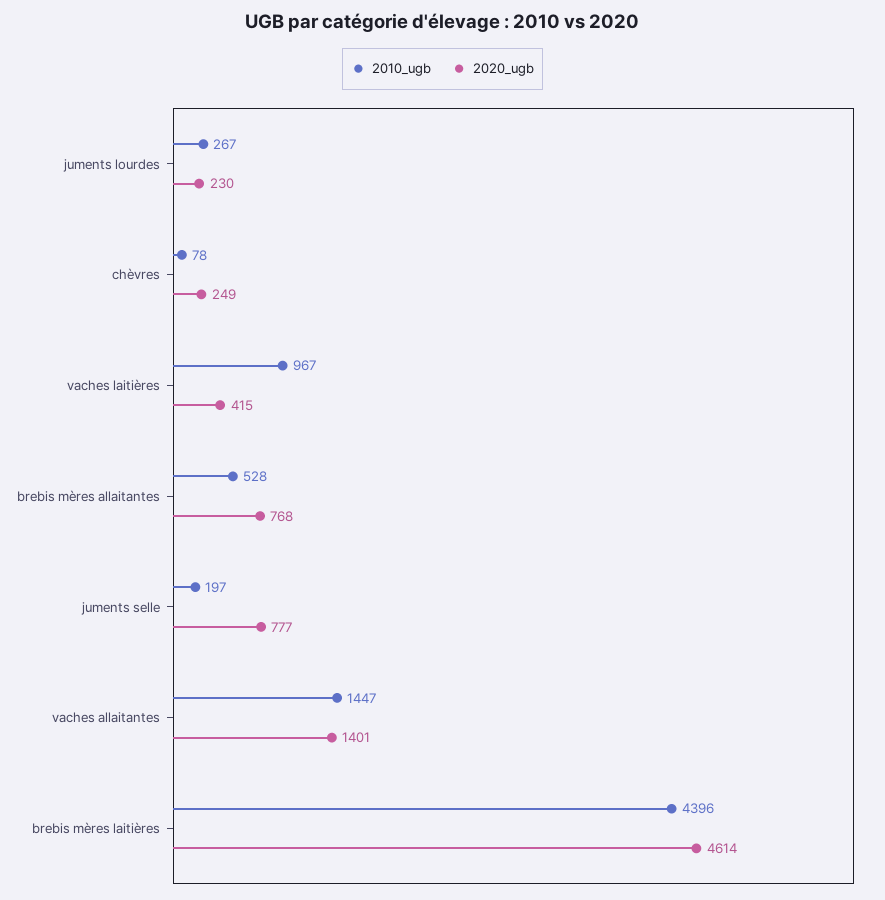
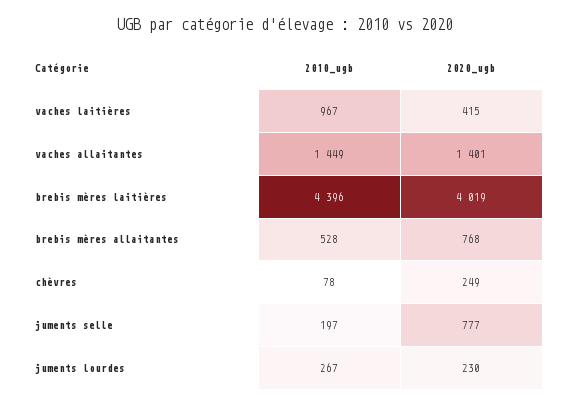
  {
    "2010_ugb": {
      "juments lourdes": 267,
      "chèvres": 78,
      "vaches laitières": 967,
      "brebis mères allaitantes": 528,
      "juments selle": 197,
-     "vaches allaitantes": 1447,
+     "vaches allaitantes": 1449,
      "brebis mères laitières": 4396
    },
    "2020_ugb": {
      "juments lourdes": 230,
      "chèvres": 249,
      "vaches laitières": 415,
      "brebis mères allaitantes": 768,
      "juments selle": 777,
      "vaches allaitantes": 1401,
-     "brebis mères laitières": 4614
+     "brebis mères laitières": 4019
    }
  }

